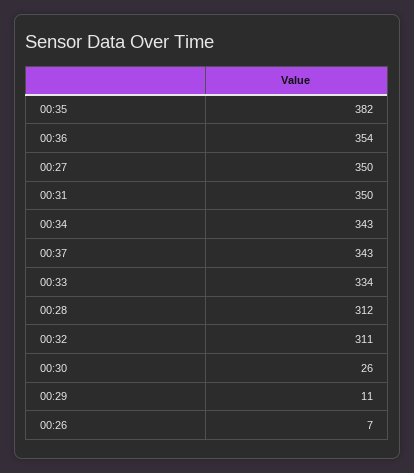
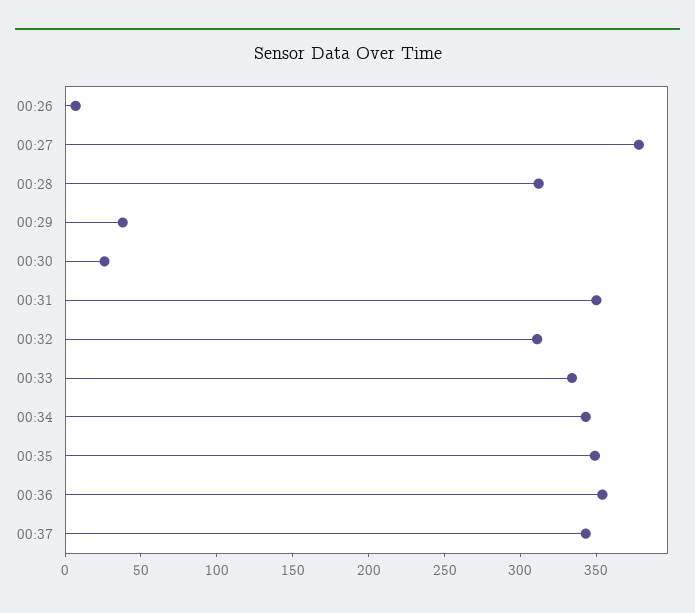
  {
-   "00:35": 382,
+   "00:35": 350,
    "00:36": 354,
-   "00:27": 350,
+   "00:27": 380,
    "00:31": 350,
    "00:34": 343,
    "00:37": 343,
    "00:33": 334,
    "00:28": 312,
    "00:32": 311,
    "00:30": 26,
-   "00:29": 11,
+   "00:29": 40,
    "00:26": 7
  }

